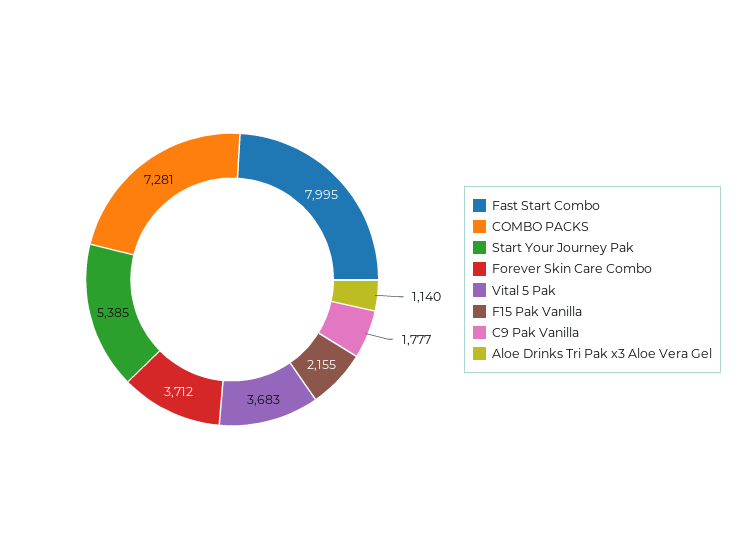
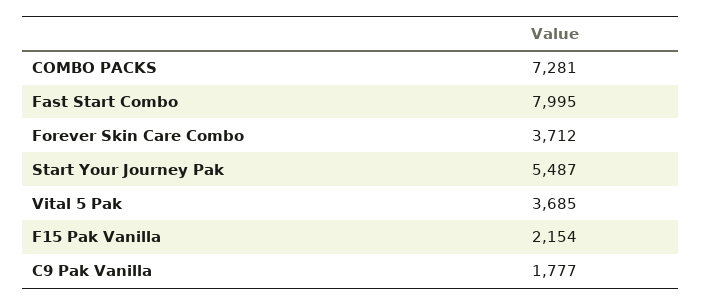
  {
    "Fast Start Combo": 7995,
    "COMBO PACKS": 7281,
-   "Start Your Journey Pak": 5385,
+   "Start Your Journey Pak": 5487,
    "Forever Skin Care Combo": 3712,
-   "Vital 5 Pak": 3683,
+   "Vital 5 Pak": 3685,
-   "F15 Pak Vanilla": 2155,
+   "F15 Pak Vanilla": 2154,
-   "C9 Pak Vanilla": 1777,
+   "C9 Pak Vanilla": 1777
-   "Aloe Drinks Tri Pak x3 Aloe Vera Gel": 1140
  }

